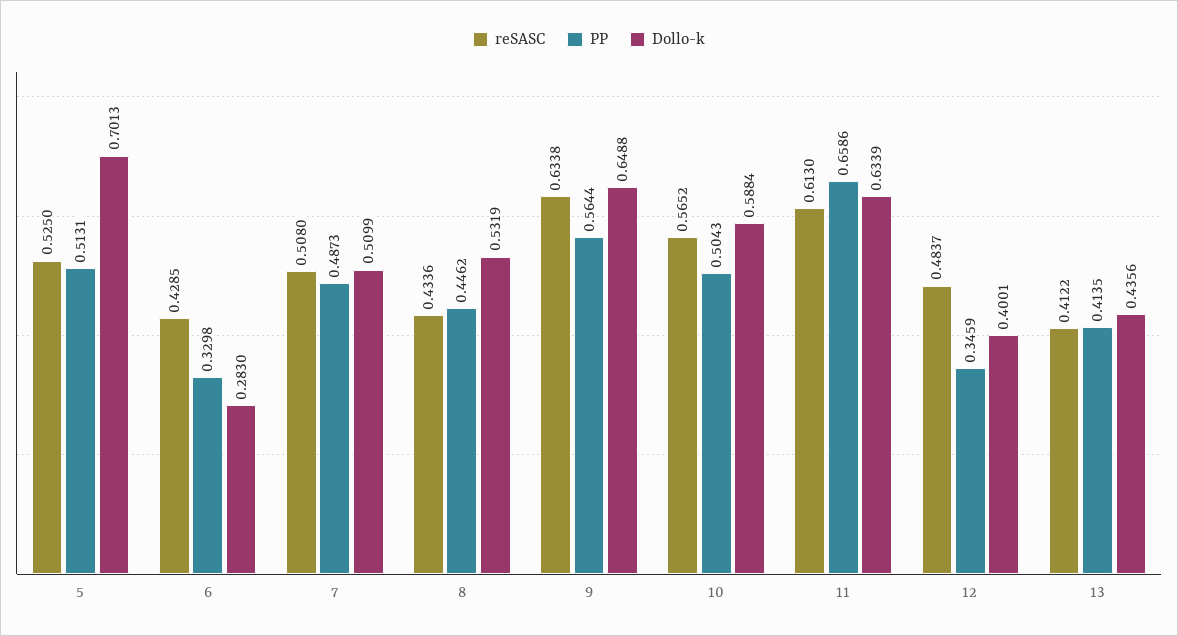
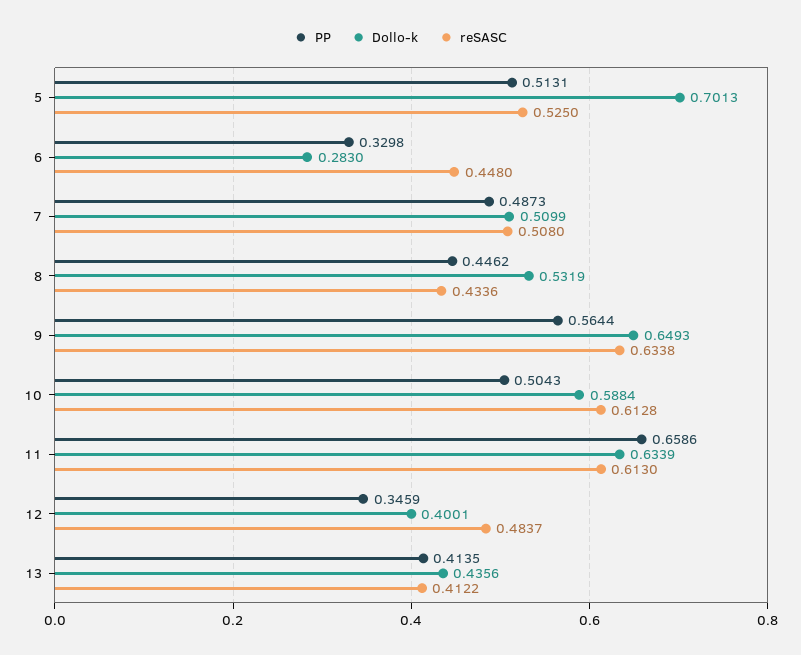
  {
    "reSASC": {
      "5": 0.525,
-     "6": 0.4285,
+     "6": 0.448,
      "7": 0.508,
      "8": 0.4336,
      "9": 0.6338,
-     "10": 0.5652,
+     "10": 0.6128,
      "11": 0.613,
      "12": 0.4837,
      "13": 0.4122
    },
    "PP": {
      "5": 0.5131,
      "6": 0.3298,
      "7": 0.4873,
      "8": 0.4462,
      "9": 0.5644,
      "10": 0.5043,
      "11": 0.6586,
      "12": 0.3459,
      "13": 0.4135
    },
    "Dollo-k": {
      "5": 0.7013,
      "6": 0.283,
      "7": 0.5099,
      "8": 0.5319,
-     "9": 0.6488,
+     "9": 0.6493,
      "10": 0.5884,
      "11": 0.6339,
      "12": 0.4001,
      "13": 0.4356
    }
  }

